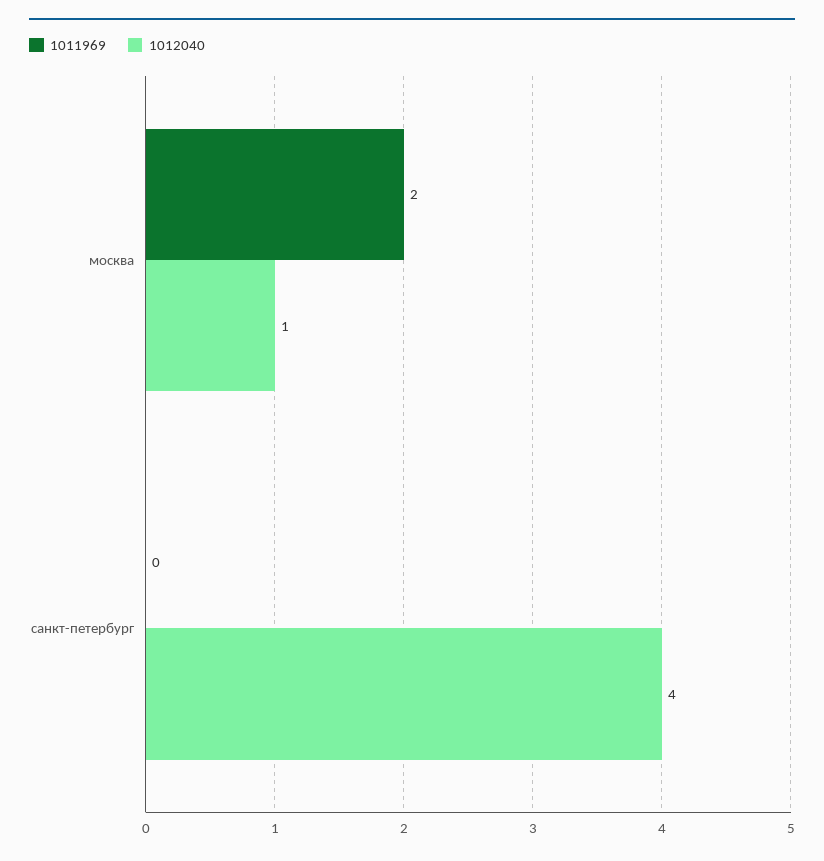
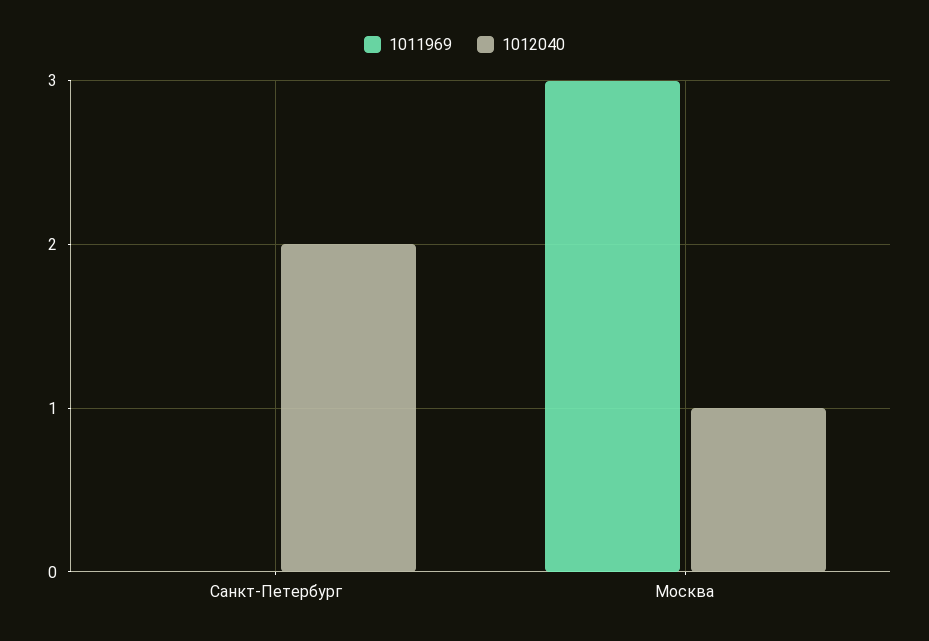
  {
    "1011969": {
-     "москва": 2,
+     "москва": 3,
      "санкт-петербург": 0
    },
    "1012040": {
      "москва": 1,
-     "санкт-петербург": 4
+     "санкт-петербург": 2
    }
  }

